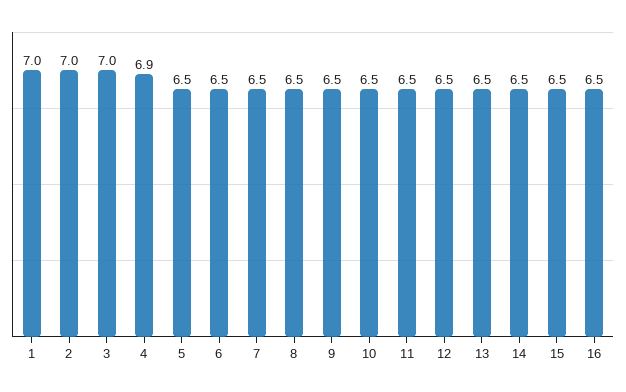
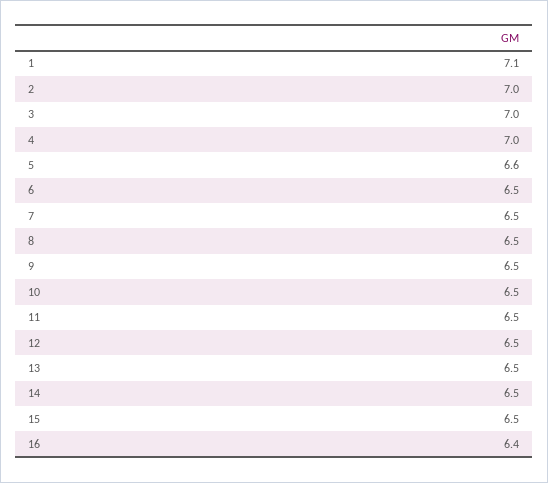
  {
-   "1": 7,
+   "1": 7.1,
    "2": 7,
    "3": 7,
-   "4": 6.9,
+   "4": 7,
-   "5": 6.5,
+   "5": 6.6,
    "6": 6.5,
    "7": 6.5,
    "8": 6.5,
    "9": 6.5,
    "10": 6.5,
    "11": 6.5,
    "12": 6.5,
    "13": 6.5,
    "14": 6.5,
    "15": 6.5,
-   "16": 6.5
+   "16": 6.4
  }

